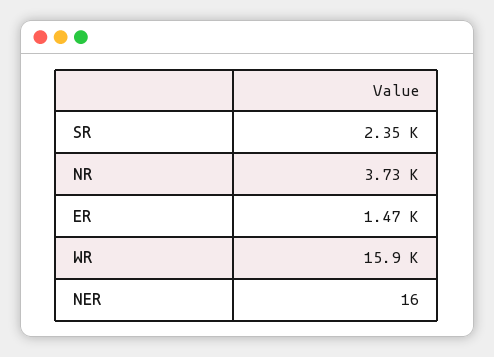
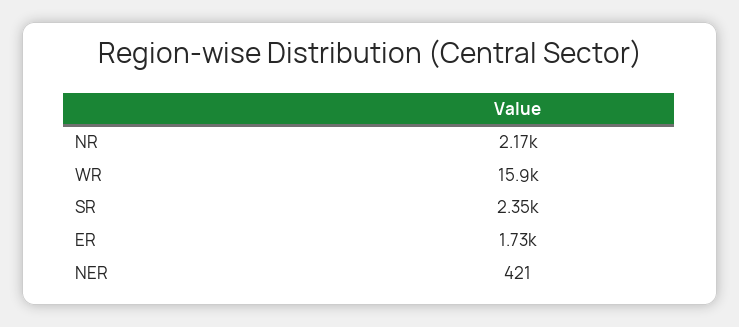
  {
    "SR": 2350,
-   "NR": 3730,
+   "NR": 2170,
-   "ER": 1470,
+   "ER": 1730,
    "WR": 15900,
-   "NER": 16
+   "NER": 421
  }

